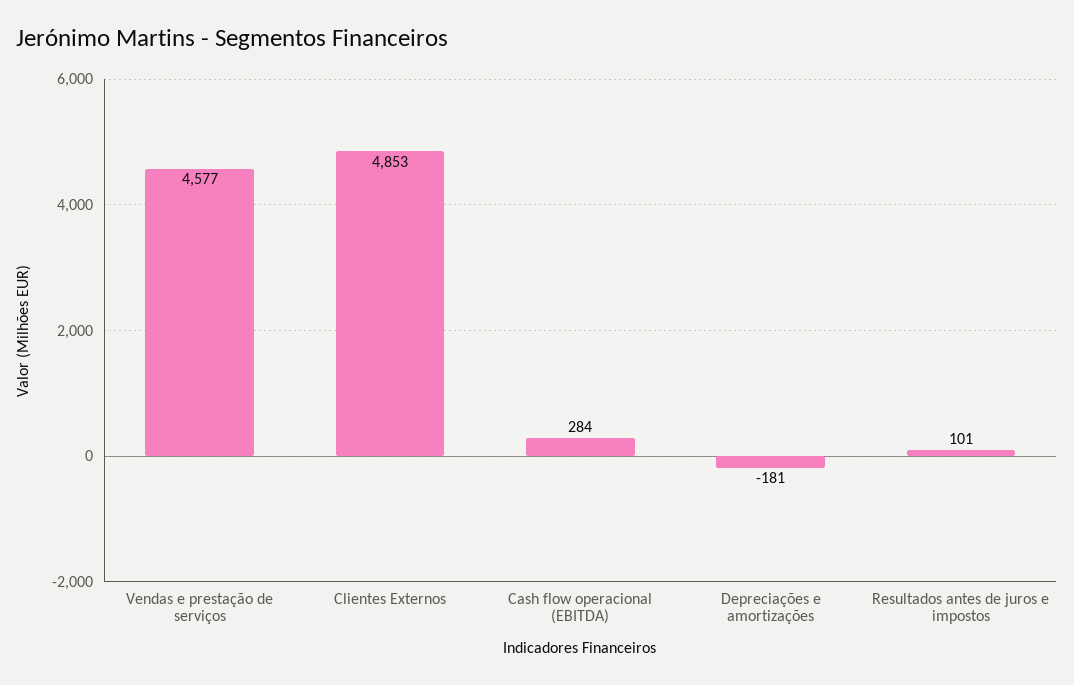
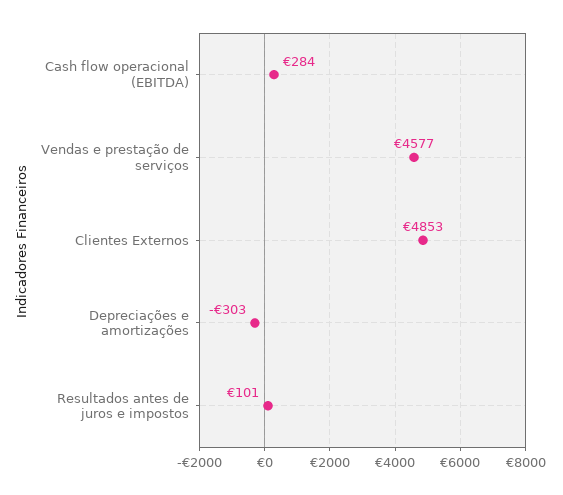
  {
    "Vendas e prestação de serviços": 4577,
    "Clientes Externos": 4853,
    "Cash flow operacional (EBITDA)": 284,
-   "Depreciações e amortizações": -181,
+   "Depreciações e amortizações": -303,
    "Resultados antes de juros e impostos": 101
  }

